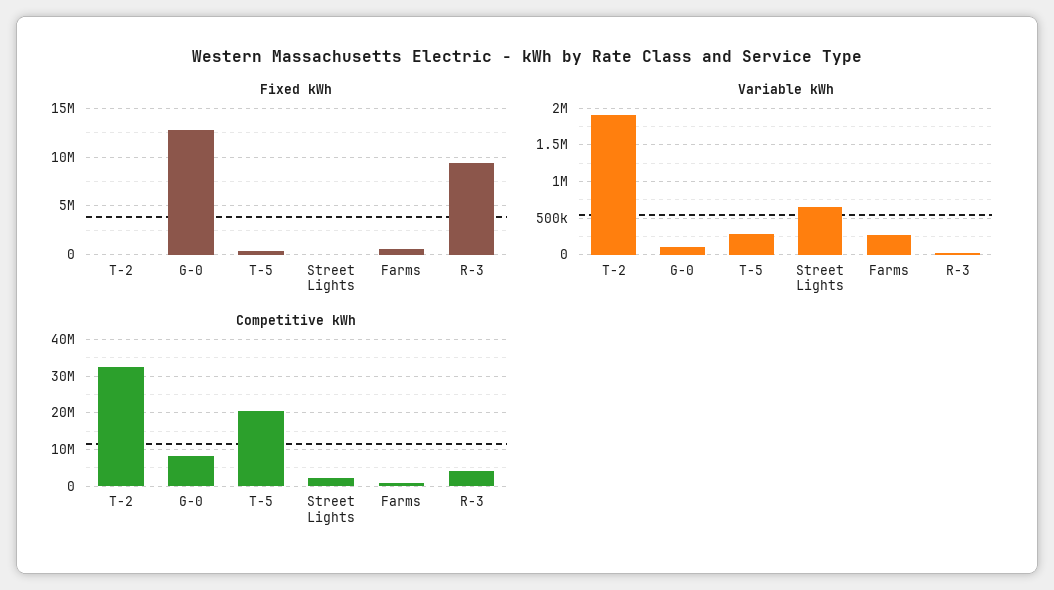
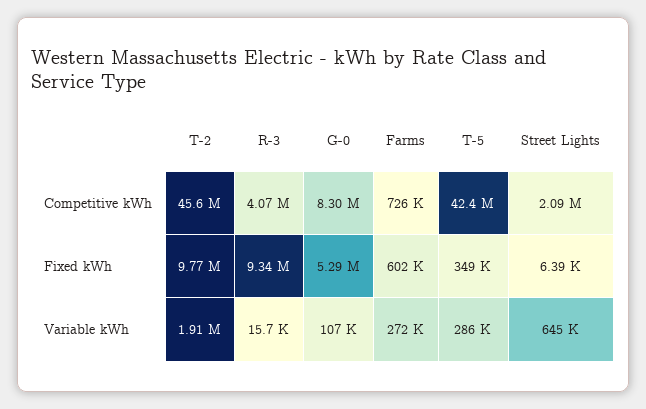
  {
    "Fixed kWh": {
-     "T-2": 0,
+     "T-2": 9770000,
-     "G-0": 13000000,
+     "G-0": 5290000,
      "T-5": 349000,
      "Street Lights": 6390,
      "Farms": 602000,
      "R-3": 9340000
    },
    "Variable kWh": {
      "T-2": 1910000,
      "G-0": 107000,
      "T-5": 286000,
      "Street Lights": 645000,
      "Farms": 272000,
      "R-3": 15700
    },
    "Competitive kWh": {
-     "T-2": 32000000,
+     "T-2": 45600000,
      "G-0": 8300000,
-     "T-5": 20000000,
+     "T-5": 42400000,
      "Street Lights": 2090000,
      "Farms": 726000,
      "R-3": 4070000
    }
  }

